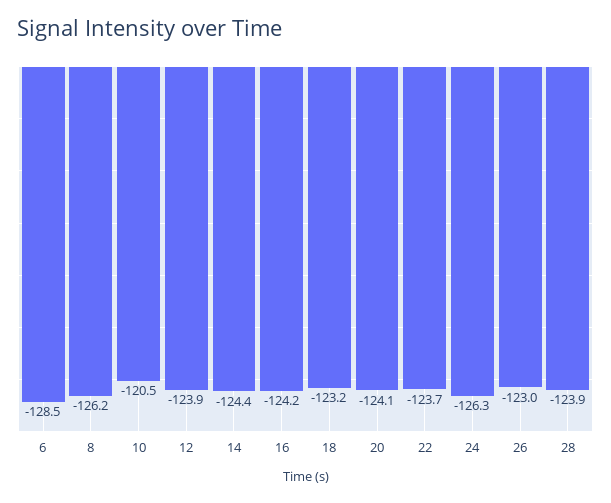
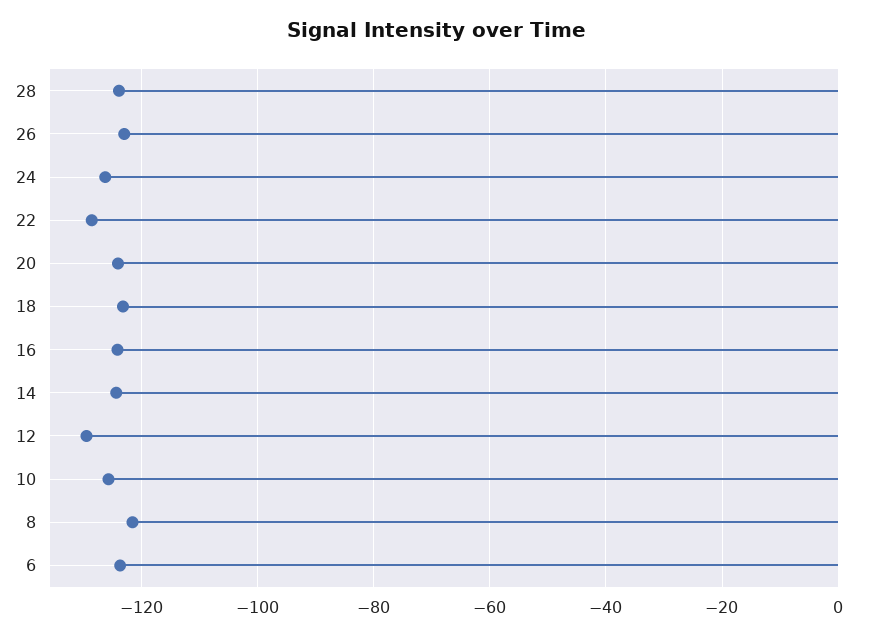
  {
-   "6": -128.5,
+   "6": -124,
-   "8": -126.2,
+   "8": -122,
-   "10": -120.5,
+   "10": -126,
-   "12": -123.9,
+   "12": -130,
    "14": -124.4,
    "16": -124.2,
    "18": -123.2,
    "20": -124.1,
-   "22": -123.7,
+   "22": -128,
    "24": -126.3,
    "26": -123,
    "28": -123.9
  }

